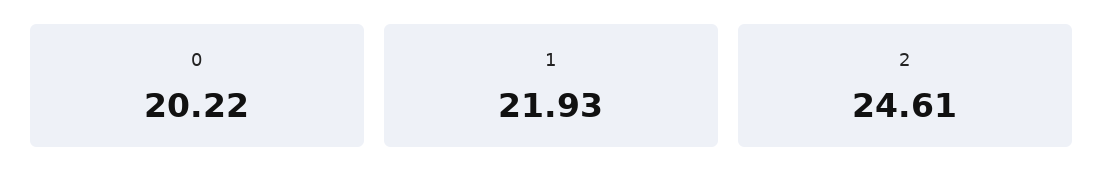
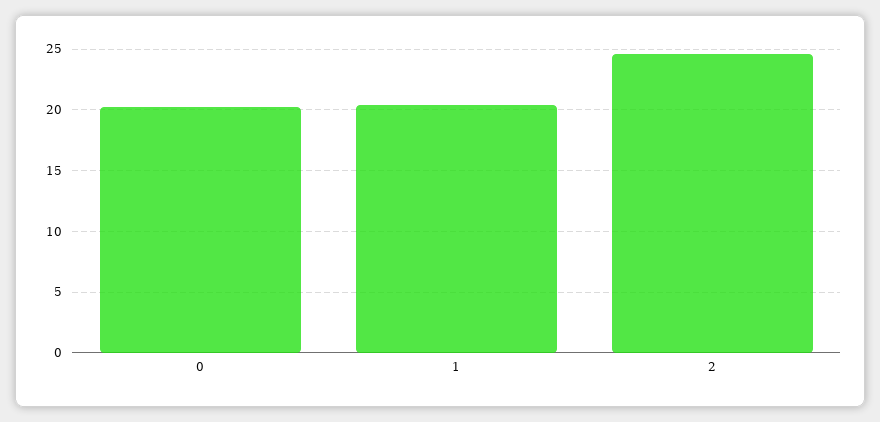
  {
    "0": 20.22,
-   "1": 21.93,
+   "1": 20.5,
    "2": 24.61
  }

